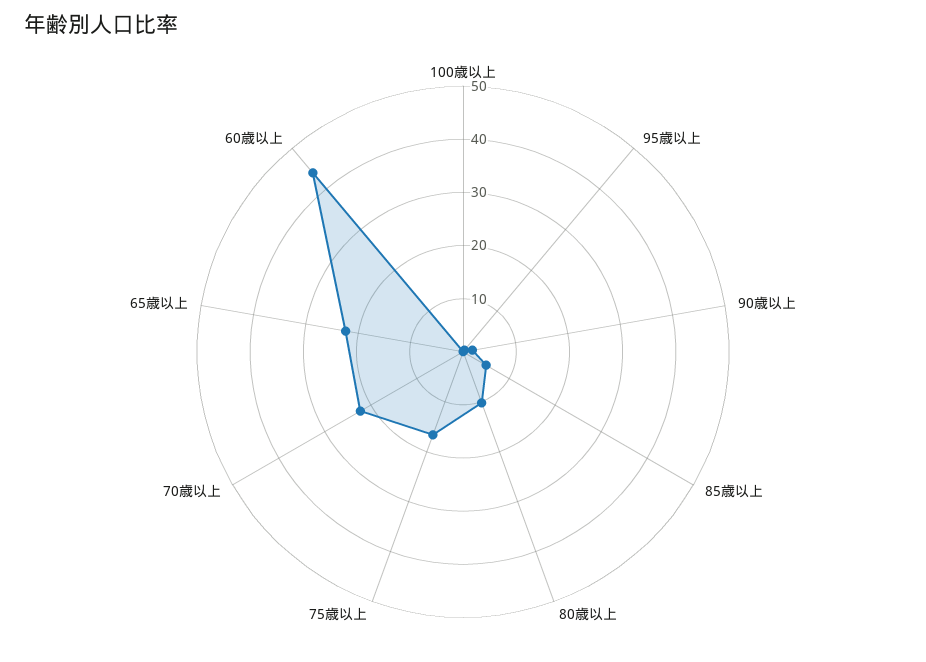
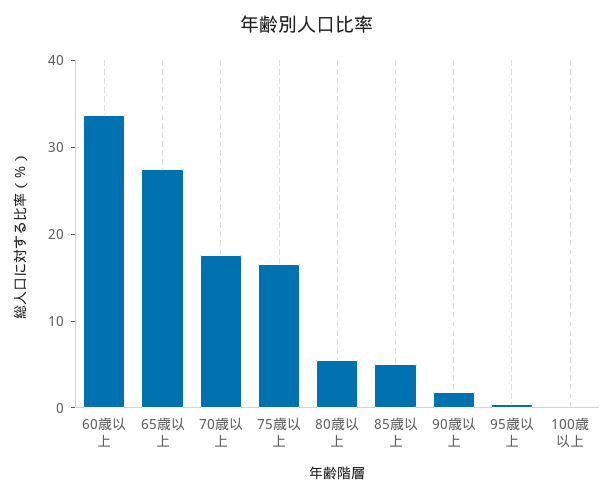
  {
    "100歳以上": 0,
    "95歳以上": 0,
    "90歳以上": 2,
    "85歳以上": 6,
-   "80歳以上": 10,
+   "80歳以上": 6,
    "75歳以上": 16,
-   "70歳以上": 22,
+   "70歳以上": 18,
-   "65歳以上": 22,
+   "65歳以上": 28,
-   "60歳以上": 44
+   "60歳以上": 34
  }

